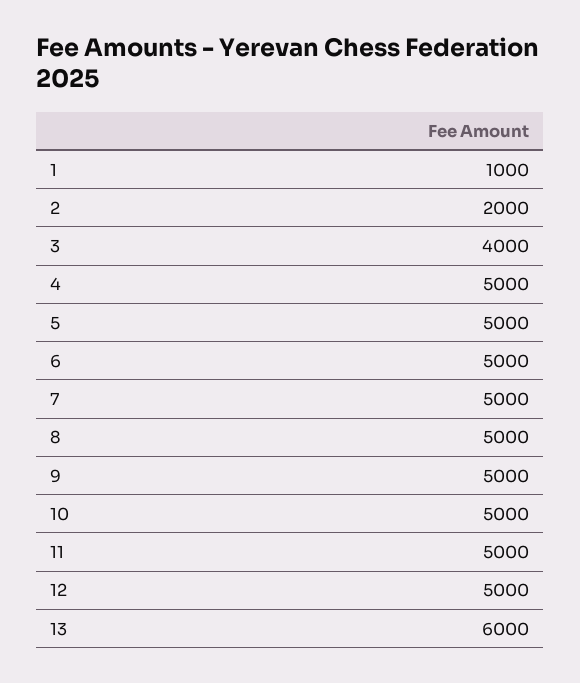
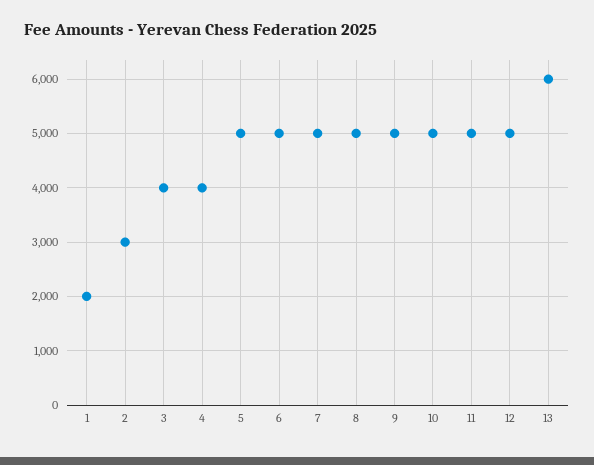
  {
-   "1": 1000,
+   "1": 2000,
-   "2": 2000,
+   "2": 3000,
    "3": 4000,
-   "4": 5000,
+   "4": 4000,
    "5": 5000,
    "6": 5000,
    "7": 5000,
    "8": 5000,
    "9": 5000,
    "10": 5000,
    "11": 5000,
    "12": 5000,
    "13": 6000
  }

